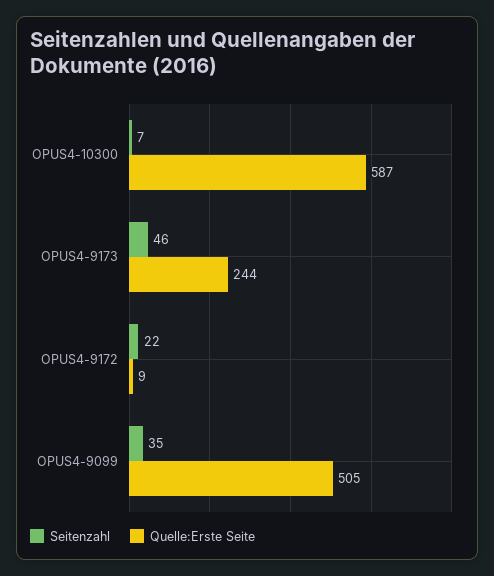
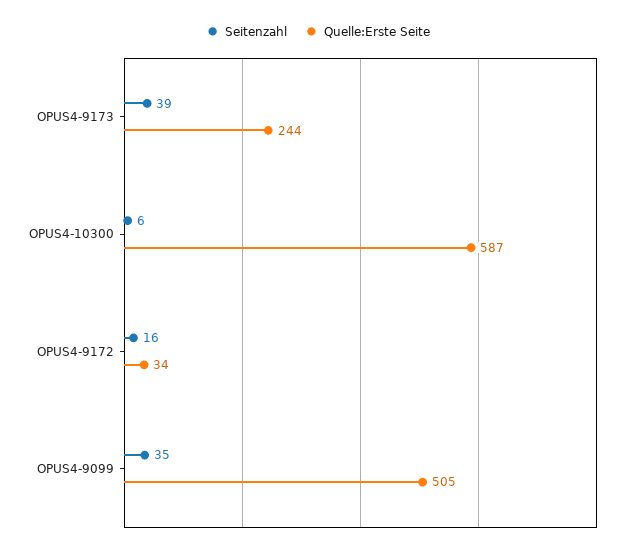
  {
    "Seitenzahl": {
-     "OPUS4-10300": 7,
+     "OPUS4-10300": 6,
-     "OPUS4-9173": 46,
+     "OPUS4-9173": 39,
-     "OPUS4-9172": 22,
+     "OPUS4-9172": 16,
      "OPUS4-9099": 35
    },
    "Quelle:Erste Seite": {
      "OPUS4-10300": 587,
      "OPUS4-9173": 244,
-     "OPUS4-9172": 9,
+     "OPUS4-9172": 34,
      "OPUS4-9099": 505
    }
  }

